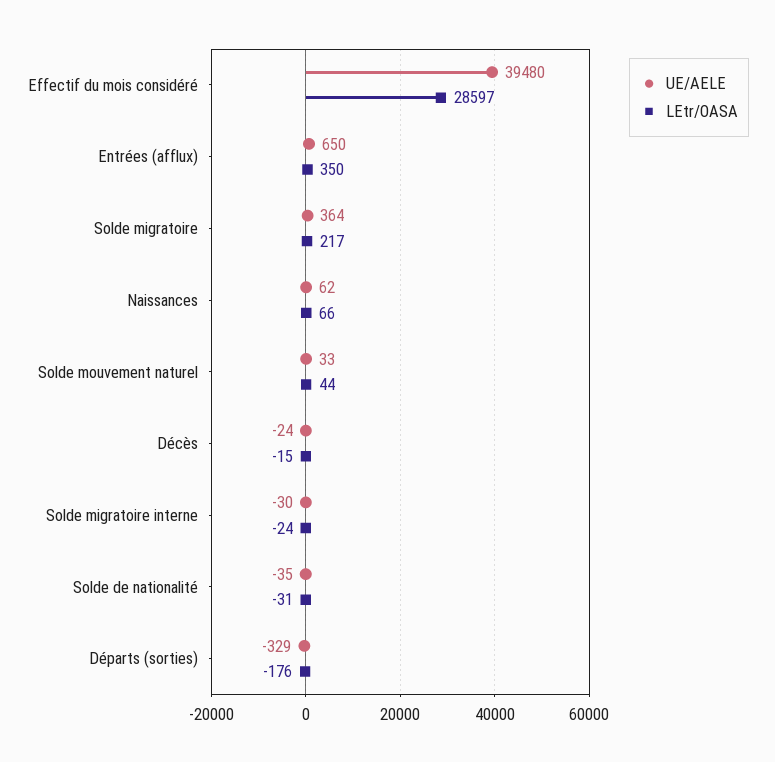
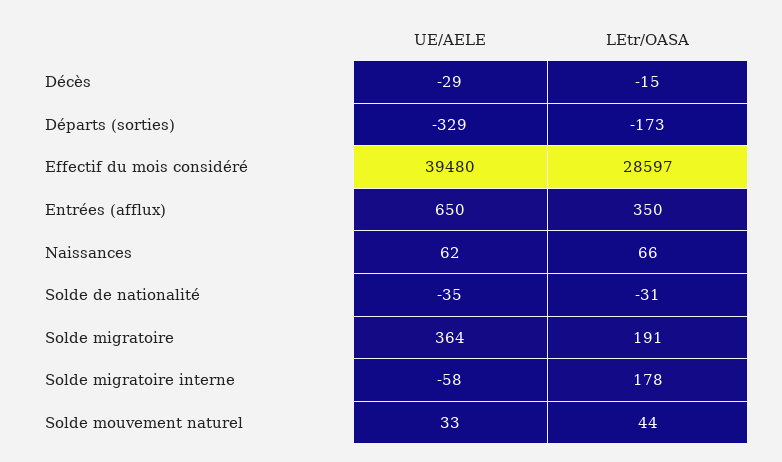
  {
    "UE/AELE": {
      "Effectif du mois considéré": 39480,
      "Entrées (afflux)": 650,
      "Solde migratoire": 364,
      "Naissances": 62,
      "Solde mouvement naturel": 33,
-     "Décès": -24,
+     "Décès": -29,
-     "Solde migratoire interne": -30,
+     "Solde migratoire interne": -58,
      "Solde de nationalité": -35,
      "Départs (sorties)": -329
    },
    "LEtr/OASA": {
      "Effectif du mois considéré": 28597,
      "Entrées (afflux)": 350,
-     "Solde migratoire": 217,
+     "Solde migratoire": 191,
      "Naissances": 66,
      "Solde mouvement naturel": 44,
      "Décès": -15,
-     "Solde migratoire interne": -24,
+     "Solde migratoire interne": 178,
      "Solde de nationalité": -31,
-     "Départs (sorties)": -176
+     "Départs (sorties)": -173
    }
  }

